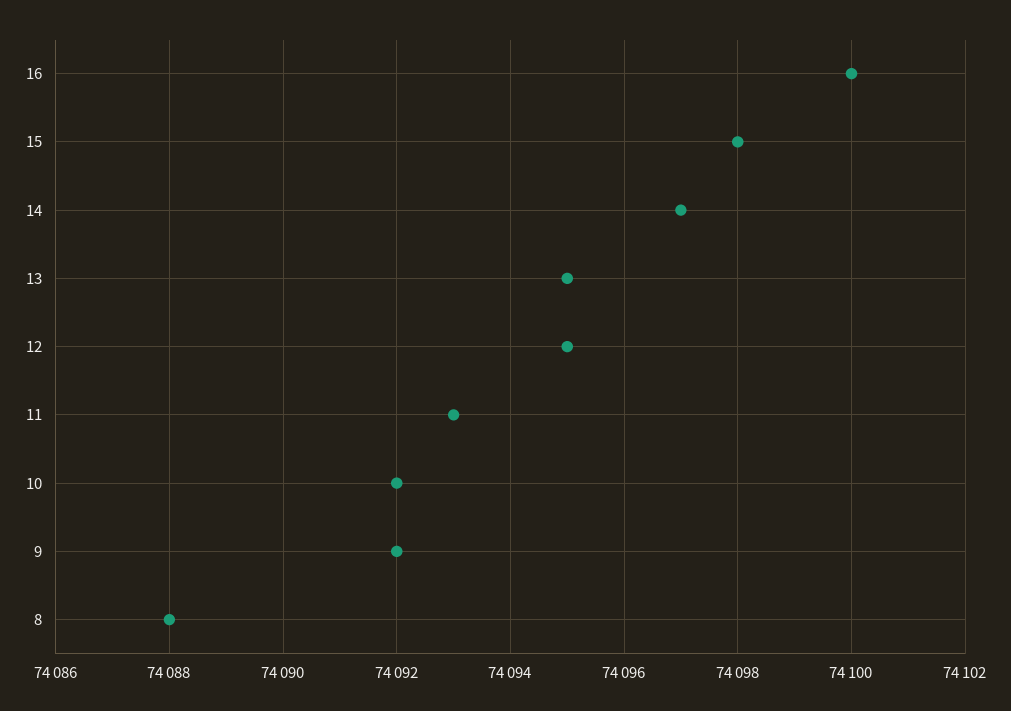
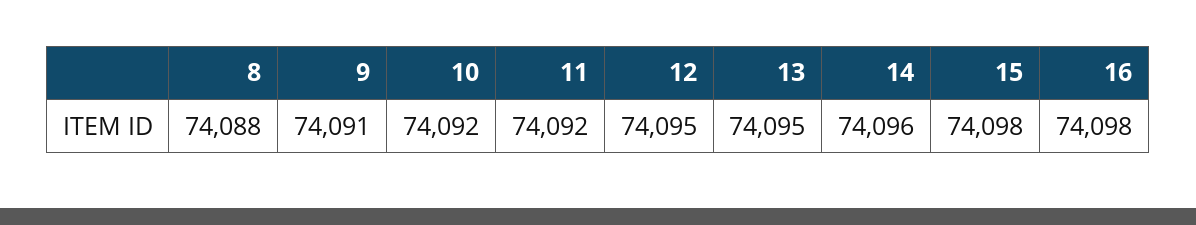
  {
-   "16": 74100,
+   "16": 74098,
    "15": 74098,
-   "14": 74097,
+   "14": 74096,
    "13": 74095,
    "12": 74095,
-   "11": 74093,
+   "11": 74092,
    "10": 74092,
-   "9": 74092,
+   "9": 74091,
    "8": 74088
  }

